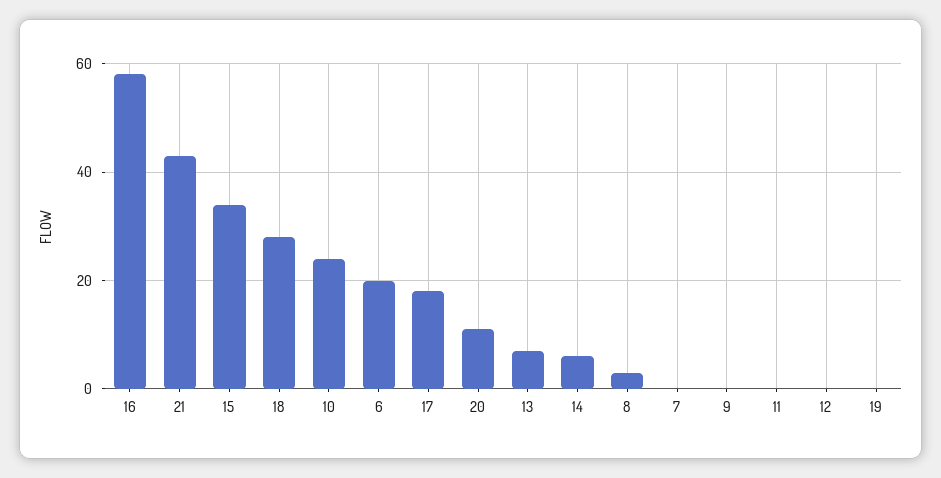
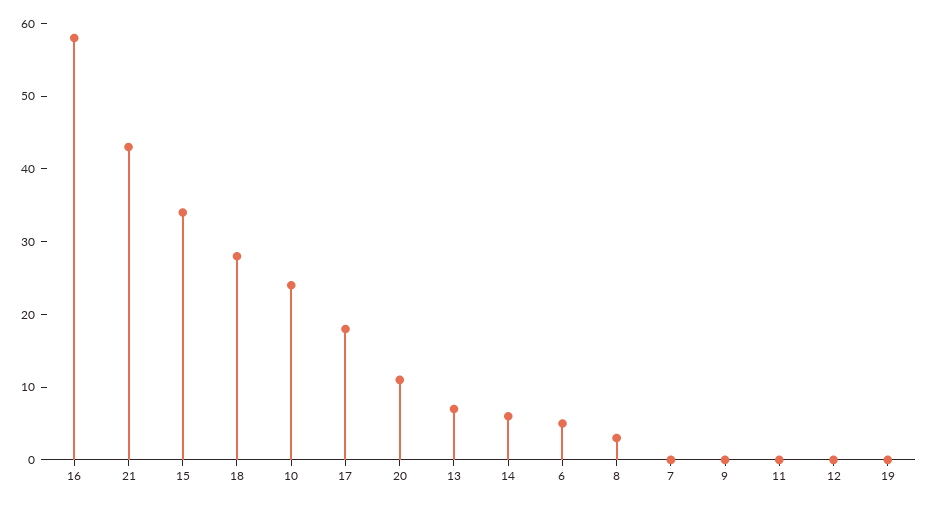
  {
    "16": 60,
    "21": 45,
    "15": 35,
    "18": 30,
    "10": 25,
-   "6": 20,
+   "6": 5,
    "17": 20,
    "20": 10,
    "13": 5,
    "14": 5,
    "8": 5,
    "7": 0,
    "9": 0,
    "11": 0,
    "12": 0,
    "19": 0
  }

